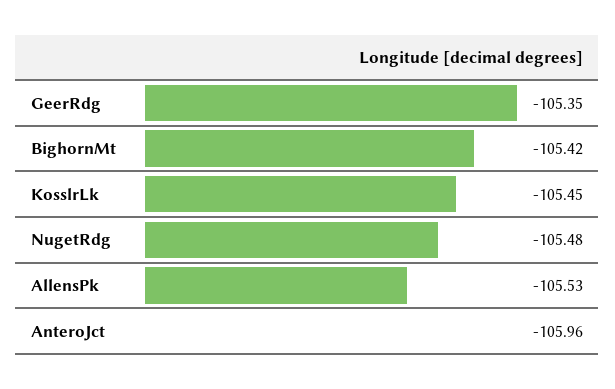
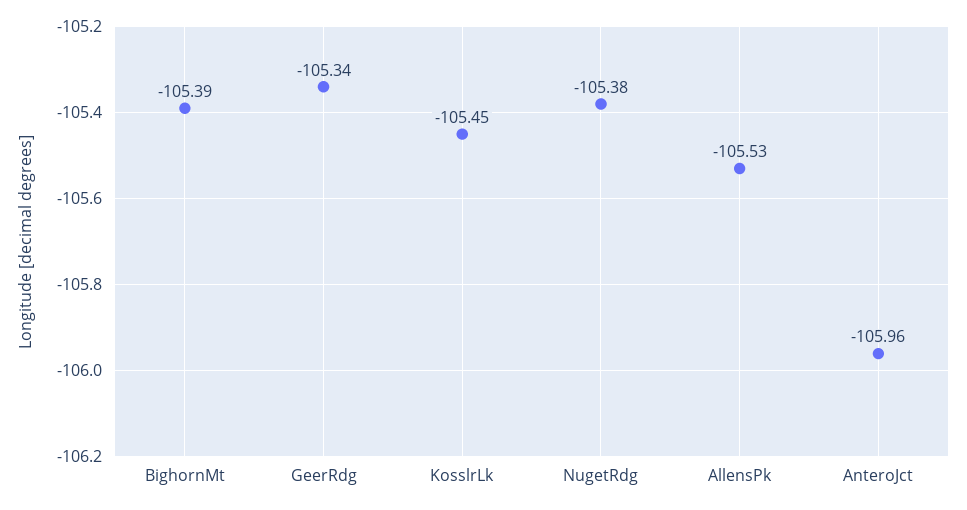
  {
-   "GeerRdg": -105.35,
+   "GeerRdg": -105.34,
-   "BighornMt": -105.42,
+   "BighornMt": -105.39,
    "KosslrLk": -105.45,
-   "NugetRdg": -105.48,
+   "NugetRdg": -105.38,
    "AllensPk": -105.53,
    "AnteroJct": -105.96
  }

